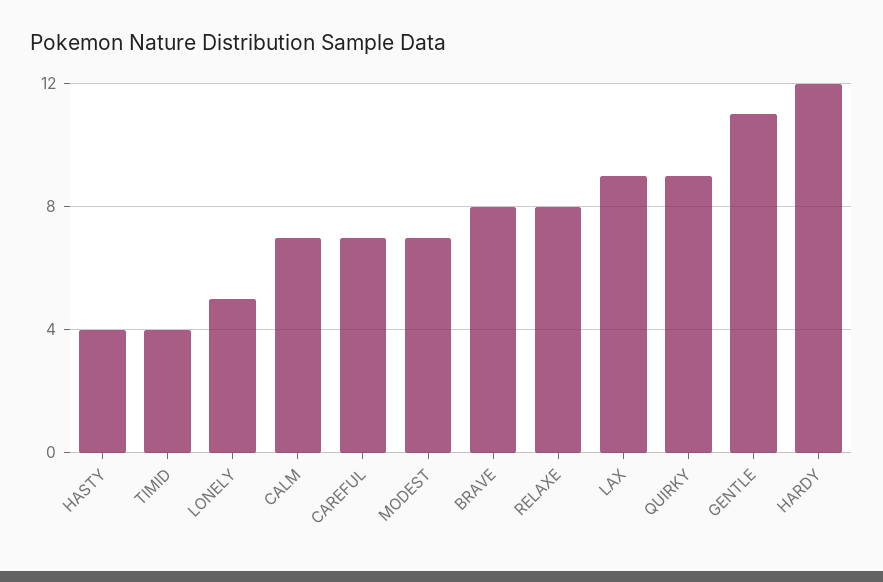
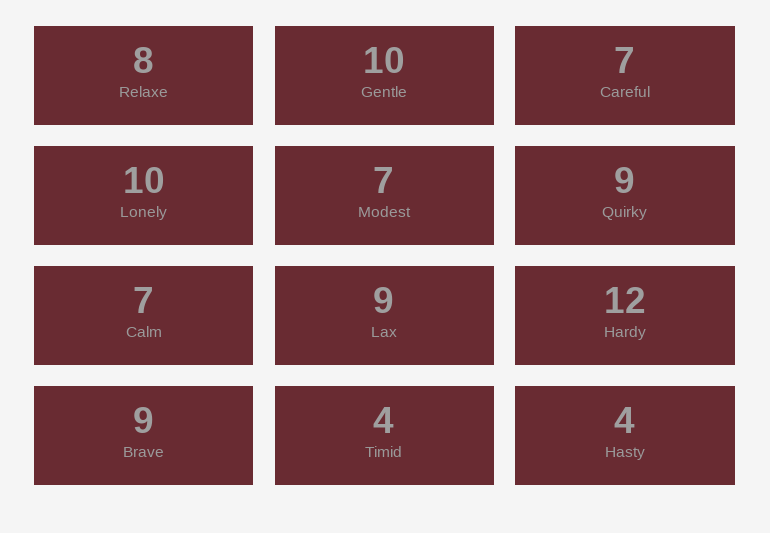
  {
    "HASTY": 4,
    "TIMID": 4,
-   "LONELY": 5,
+   "LONELY": 10,
    "CALM": 7,
    "CAREFUL": 7,
    "MODEST": 7,
-   "BRAVE": 8,
+   "BRAVE": 9,
    "RELAXE": 8,
    "LAX": 9,
    "QUIRKY": 9,
-   "GENTLE": 11,
+   "GENTLE": 10,
    "HARDY": 12
  }

